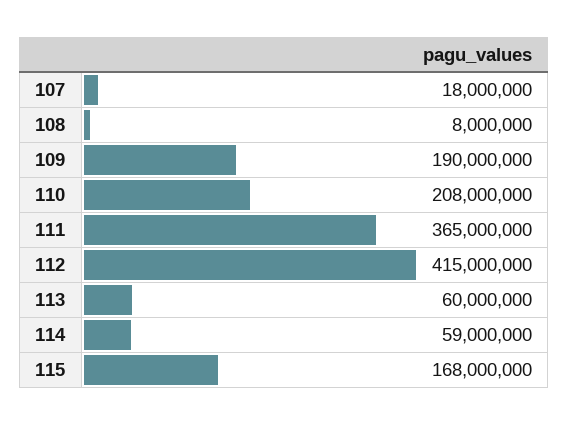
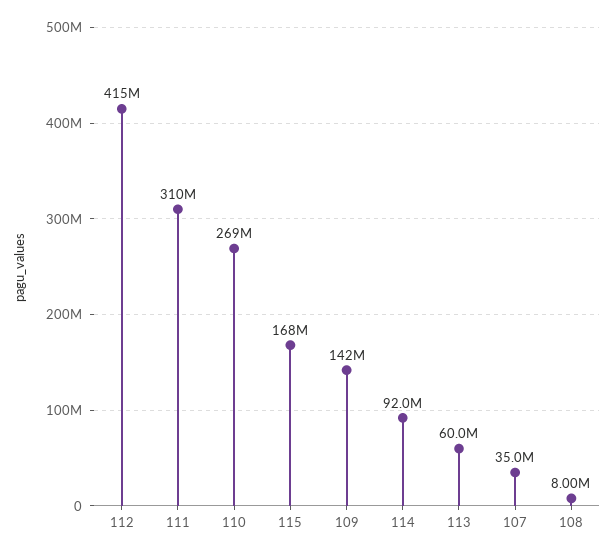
  {
-   "107": 18000000,
+   "107": 35000000,
    "108": 8000000,
-   "109": 190000000,
+   "109": 142000000,
-   "110": 208000000,
+   "110": 269000000,
-   "111": 365000000,
+   "111": 310000000,
    "112": 415000000,
    "113": 60000000,
-   "114": 59000000,
+   "114": 92000000,
    "115": 168000000
  }

